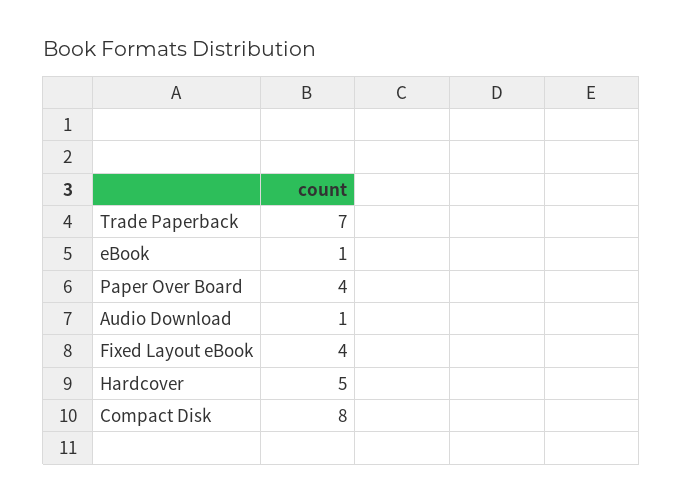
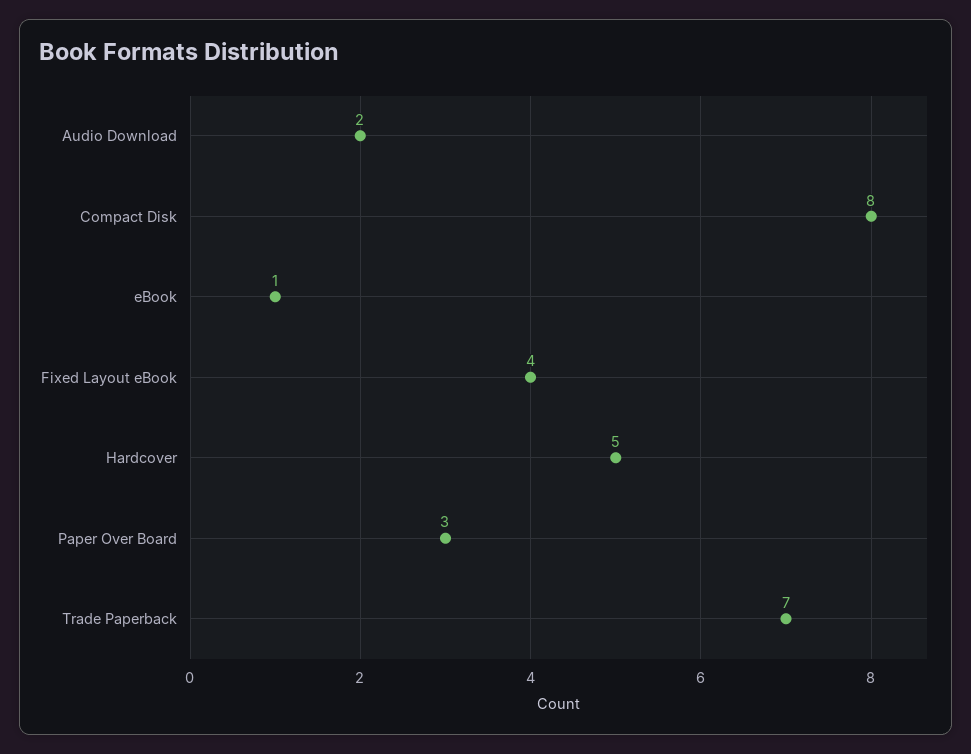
  {
    "Trade Paperback": 7,
    "eBook": 1,
-   "Paper Over Board": 4,
+   "Paper Over Board": 3,
-   "Audio Download": 1,
+   "Audio Download": 2,
    "Fixed Layout eBook": 4,
    "Hardcover": 5,
    "Compact Disk": 8
  }

